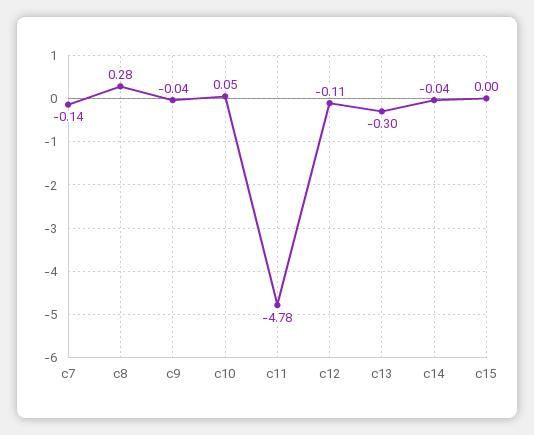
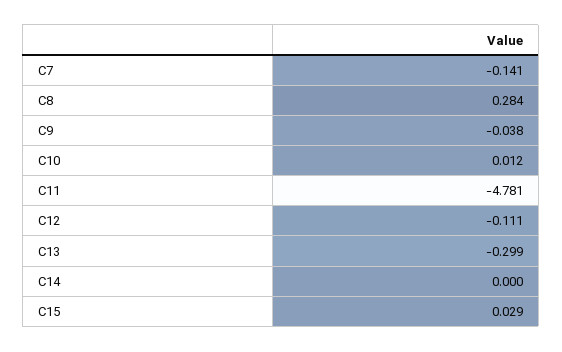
  {
    "c7": -0.141,
    "c8": 0.284,
    "c9": -0.038,
-   "c10": 0.05,
+   "c10": 0.012,
    "c11": -4.781,
    "c12": -0.111,
    "c13": -0.299,
-   "c14": -0.04,
+   "c14": 0,
-   "c15": 0
+   "c15": 0.029
  }

